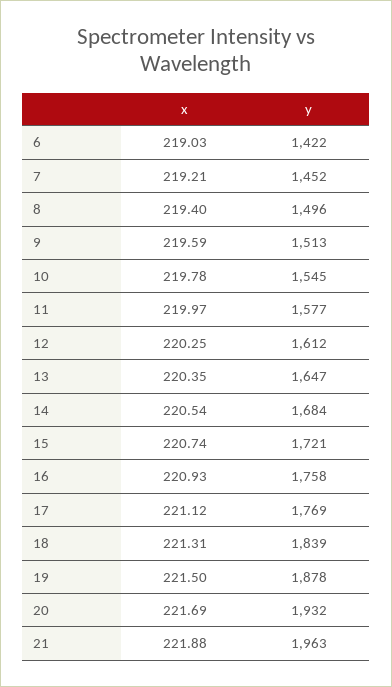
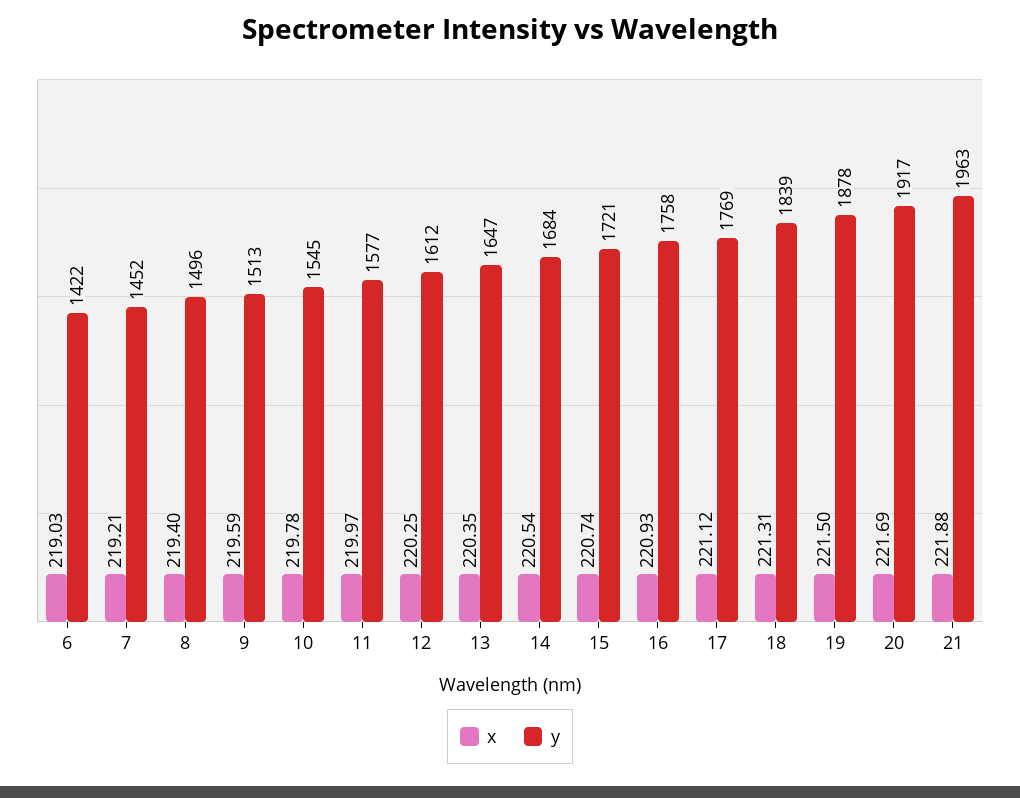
  {
    "x": {
      "6": 219.03,
      "7": 219.21,
      "8": 219.4,
      "9": 219.59,
      "10": 219.78,
      "11": 219.97,
      "12": 220.25,
      "13": 220.35,
      "14": 220.54,
      "15": 220.74,
      "16": 220.93,
      "17": 221.12,
      "18": 221.31,
      "19": 221.5,
      "20": 221.69,
      "21": 221.88
    },
    "y": {
      "6": 1422,
      "7": 1452,
      "8": 1496,
      "9": 1513,
      "10": 1545,
      "11": 1577,
      "12": 1612,
      "13": 1647,
      "14": 1684,
      "15": 1721,
      "16": 1758,
      "17": 1769,
      "18": 1839,
      "19": 1878,
-     "20": 1932,
+     "20": 1917,
      "21": 1963
    }
  }

